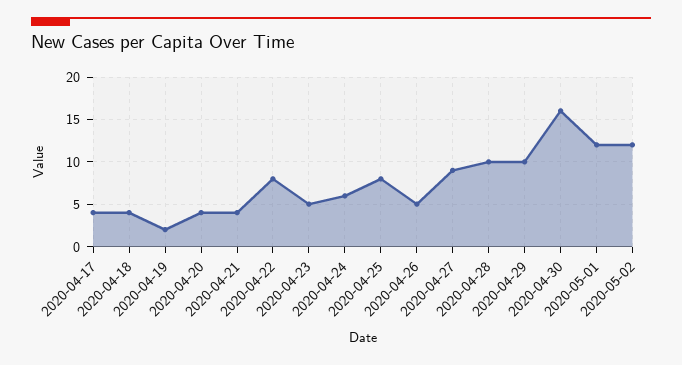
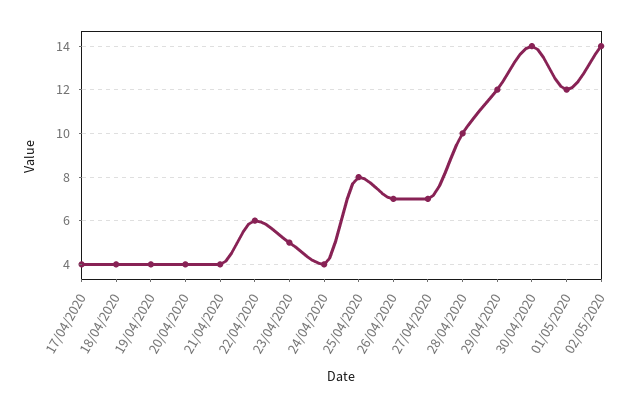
  {
    "2020-04-17": 4,
    "2020-04-18": 4,
-   "2020-04-19": 2,
+   "2020-04-19": 4,
    "2020-04-20": 4,
    "2020-04-21": 4,
-   "2020-04-22": 8,
+   "2020-04-22": 6,
    "2020-04-23": 5,
-   "2020-04-24": 6,
+   "2020-04-24": 4,
    "2020-04-25": 8,
-   "2020-04-26": 5,
+   "2020-04-26": 7,
-   "2020-04-27": 9,
+   "2020-04-27": 7,
    "2020-04-28": 10,
-   "2020-04-29": 10,
+   "2020-04-29": 12,
-   "2020-04-30": 16,
+   "2020-04-30": 14,
    "2020-05-01": 12,
-   "2020-05-02": 12
+   "2020-05-02": 14
  }

